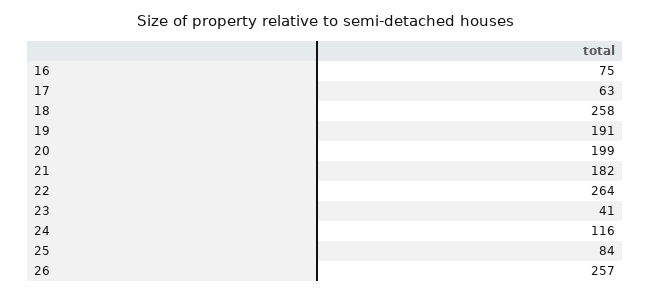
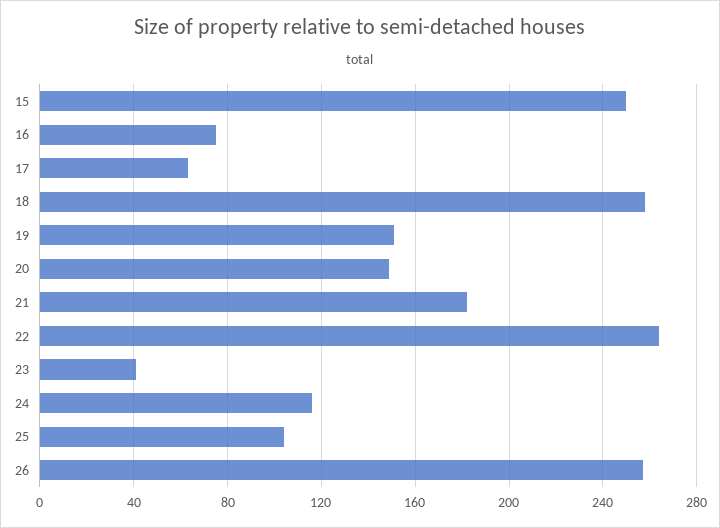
  {
    "16": 75,
    "17": 63,
    "18": 258,
-   "19": 191,
+   "19": 150,
-   "20": 199,
+   "20": 150,
    "21": 182,
    "22": 264,
    "23": 41,
    "24": 116,
-   "25": 84,
+   "25": 105,
-   "26": 257
+   "26": 257,
+   "15": 250
  }

